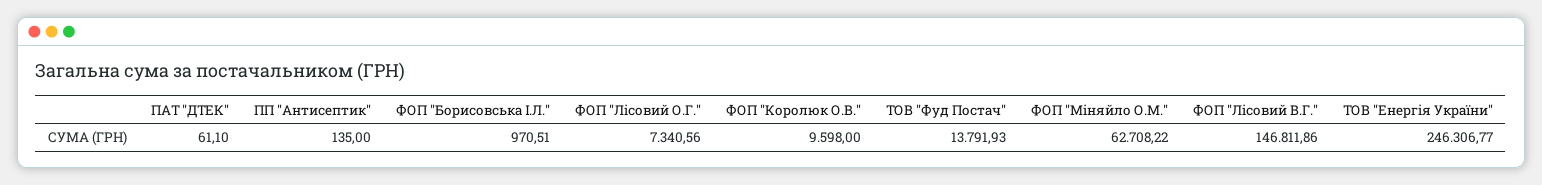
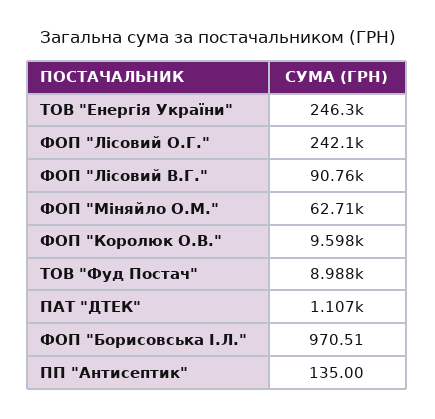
  {
-   "ПАТ \"ДТЕК\"": 61.1,
+   "ПАТ \"ДТЕК\"": 1107,
    "ПП \"Антисептик\"": 135,
    "ФОП \"Борисовська І.Л.\"": 970.51,
-   "ФОП \"Лісовий О.Г.\"": 7340.56,
+   "ФОП \"Лісовий О.Г.\"": 242100,
    "ФОП \"Королюк О.В.\"": 9598,
-   "ТОВ \"Фуд Постач\"": 13791.93,
+   "ТОВ \"Фуд Постач\"": 8988,
    "ФОП \"Міняйло О.М.\"": 62708.22,
-   "ФОП \"Лісовий В.Г.\"": 146811.86,
+   "ФОП \"Лісовий В.Г.\"": 90760,
    "ТОВ \"Енергія України\"": 246306.77
  }

